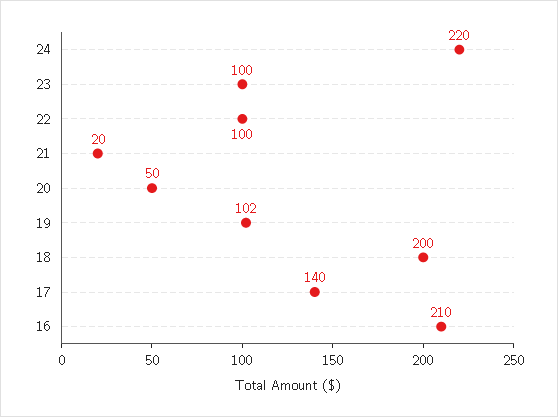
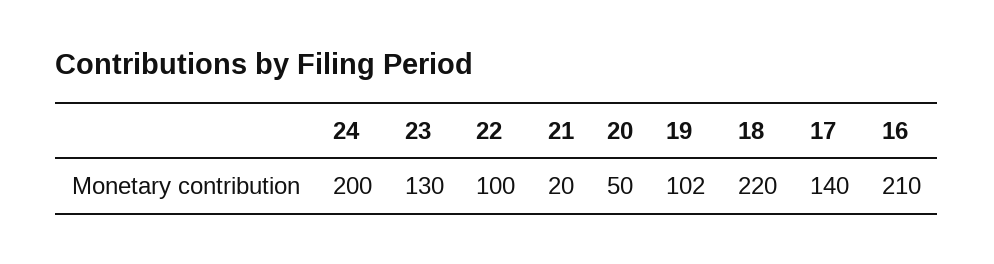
  {
-   "24": 220,
+   "24": 200,
-   "23": 100,
+   "23": 130,
    "22": 100,
    "21": 20,
    "20": 50,
    "19": 102,
-   "18": 200,
+   "18": 220,
    "17": 140,
    "16": 210
  }

